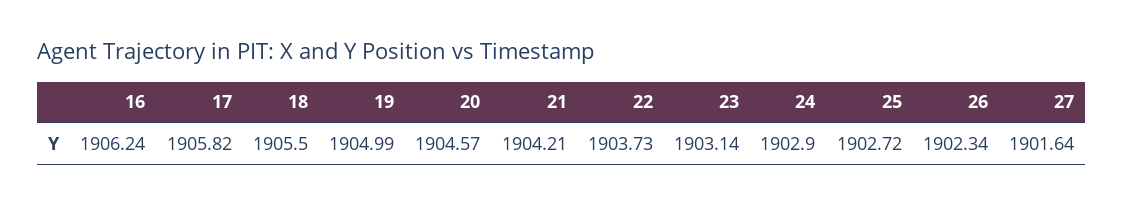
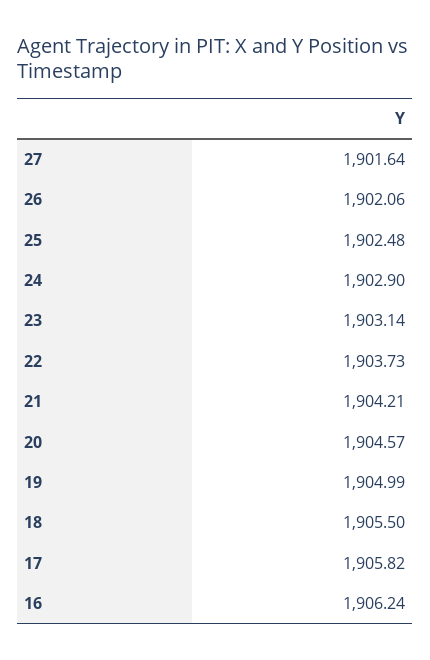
  {
    "16": 1906.24,
    "17": 1905.82,
    "18": 1905.5,
    "19": 1904.99,
    "20": 1904.57,
    "21": 1904.21,
    "22": 1903.73,
    "23": 1903.14,
    "24": 1902.9,
-   "25": 1902.72,
+   "25": 1902.48,
-   "26": 1902.34,
+   "26": 1902.06,
    "27": 1901.64
  }

